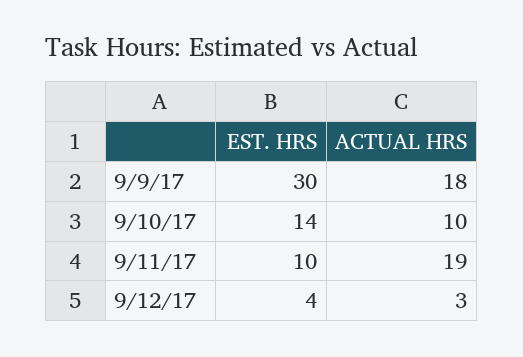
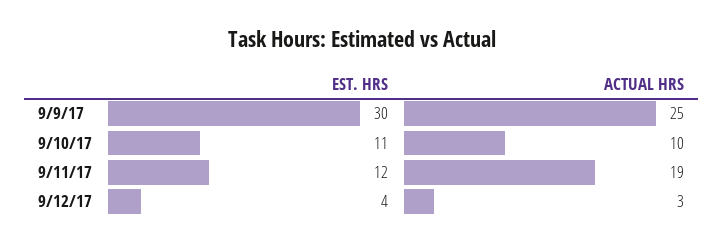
  {
    "EST. HRS": {
      "9/9/17": 30,
-     "9/10/17": 14,
+     "9/10/17": 11,
-     "9/11/17": 10,
+     "9/11/17": 12,
      "9/12/17": 4
    },
    "ACTUAL HRS": {
-     "9/9/17": 18,
+     "9/9/17": 25,
      "9/10/17": 10,
      "9/11/17": 19,
      "9/12/17": 3
    }
  }

